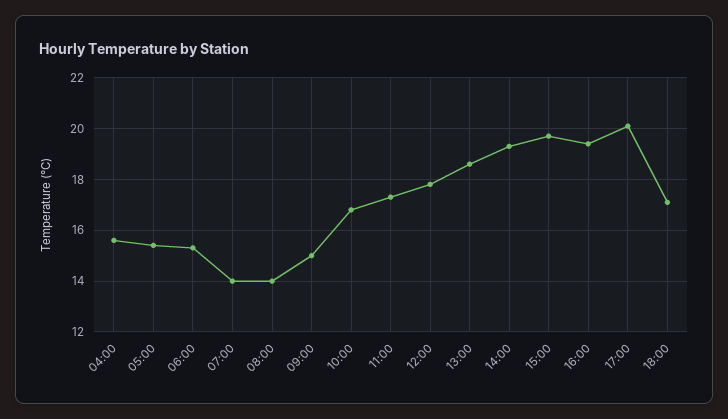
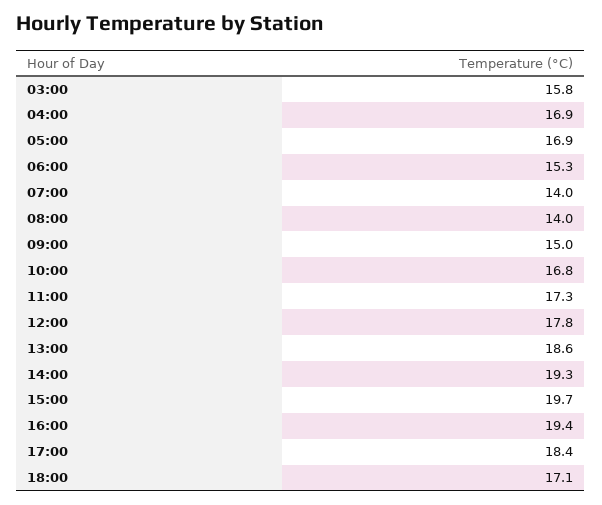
  {
-   "04:00": 15.5,
+   "04:00": 16.9,
-   "05:00": 15.5,
+   "05:00": 16.9,
    "06:00": 15.3,
    "07:00": 14,
    "08:00": 14,
    "09:00": 15,
    "10:00": 16.8,
    "11:00": 17.3,
    "12:00": 17.8,
    "13:00": 18.6,
    "14:00": 19.3,
    "15:00": 19.7,
    "16:00": 19.4,
-   "17:00": 20,
+   "17:00": 18.4,
-   "18:00": 17.1
+   "18:00": 17.1,
+   "03:00": 15.8
  }

